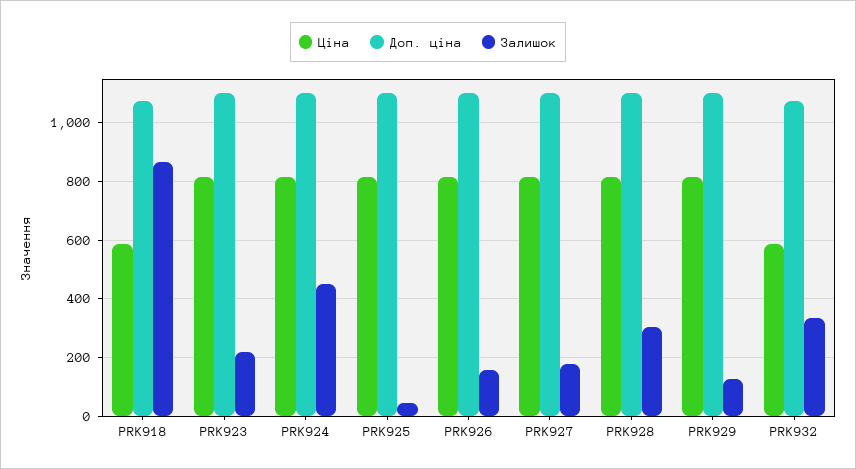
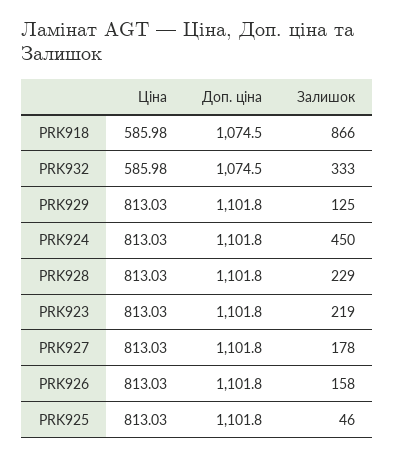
  {
    "Ціна": {
      "PRK918": 585.98,
      "PRK923": 813.03,
      "PRK924": 813.03,
      "PRK925": 813.03,
      "PRK926": 813.03,
      "PRK927": 813.03,
      "PRK928": 813.03,
      "PRK929": 813.03,
      "PRK932": 585.98
    },
    "Доп. ціна": {
      "PRK918": 1074.5,
      "PRK923": 1101.8,
      "PRK924": 1101.8,
      "PRK925": 1101.8,
      "PRK926": 1101.8,
      "PRK927": 1101.8,
      "PRK928": 1101.8,
      "PRK929": 1101.8,
      "PRK932": 1074.5
    },
    "Залишок": {
      "PRK918": 866,
      "PRK923": 219,
      "PRK924": 450,
      "PRK925": 46,
      "PRK926": 158,
      "PRK927": 178,
-     "PRK928": 300,
+     "PRK928": 229,
      "PRK929": 125,
      "PRK932": 333
    }
  }

